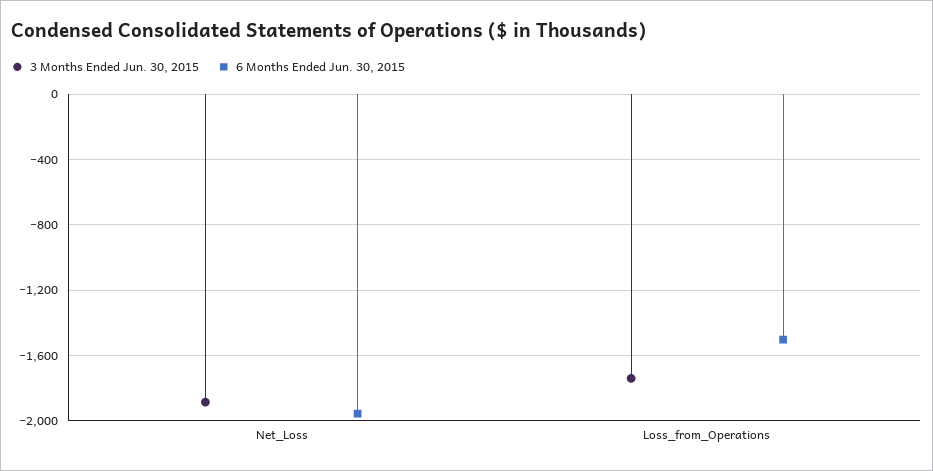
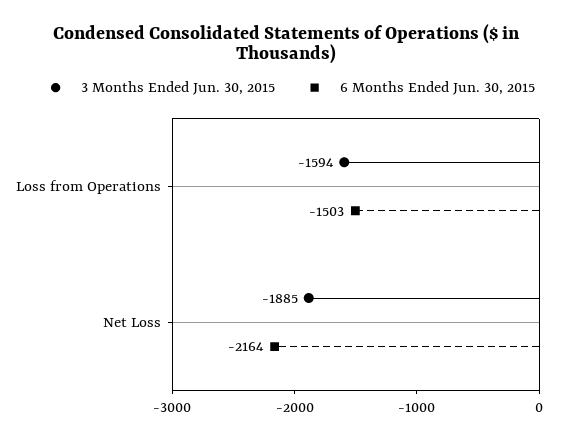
  {
    "3 Months Ended Jun. 30, 2015": {
      "Net_Loss": -1885,
-     "Loss_from_Operations": -1750
+     "Loss_from_Operations": -1594
    },
    "6 Months Ended Jun. 30, 2015": {
-     "Net_Loss": -1950,
+     "Net_Loss": -2164,
      "Loss_from_Operations": -1503
    }
  }

